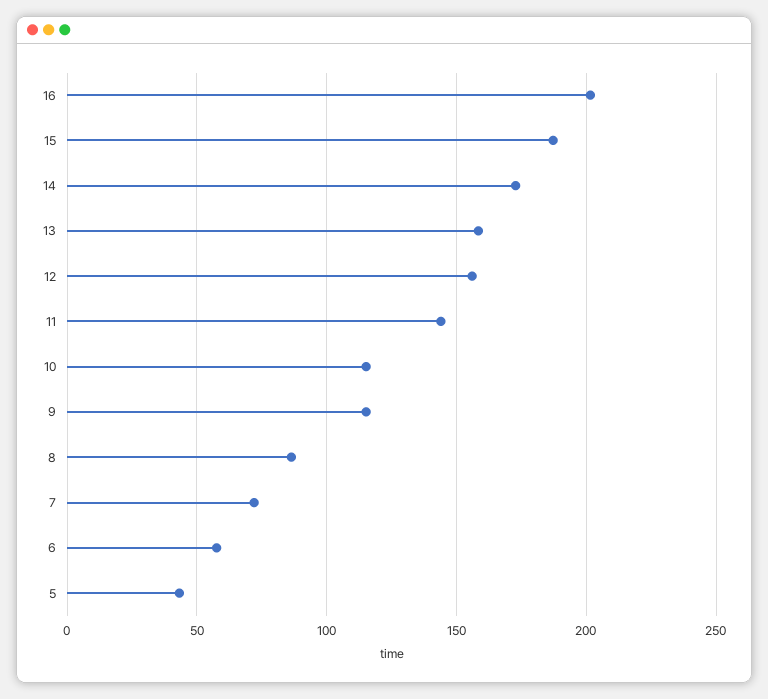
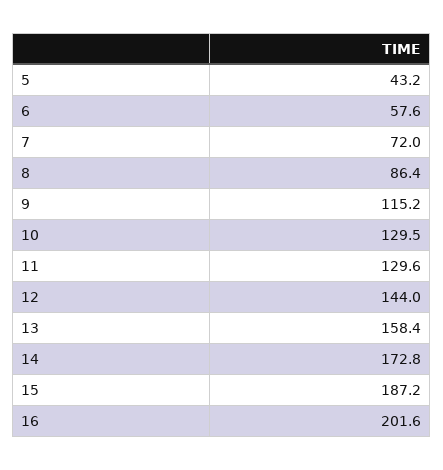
  {
    "16": 201.6,
    "15": 187.2,
    "14": 172.8,
    "13": 158.4,
-   "12": 155,
+   "12": 144,
-   "11": 145,
+   "11": 129.6,
-   "10": 115,
+   "10": 129.5,
    "9": 115.2,
    "8": 86.4,
    "7": 72,
    "6": 57.6,
    "5": 43.2
  }

